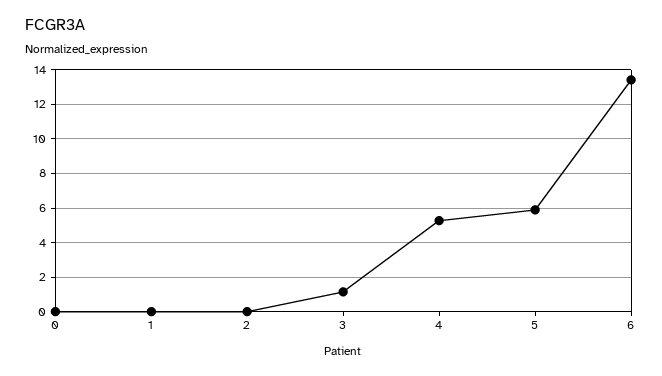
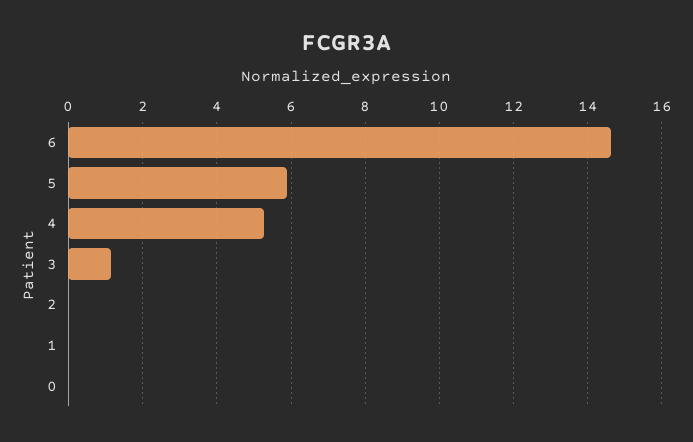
  {
    "0": 0,
    "1": 0,
    "2": 0,
    "3": 1.2,
    "4": 5.2,
    "5": 5.8,
-   "6": 13.5
+   "6": 14.6
  }

